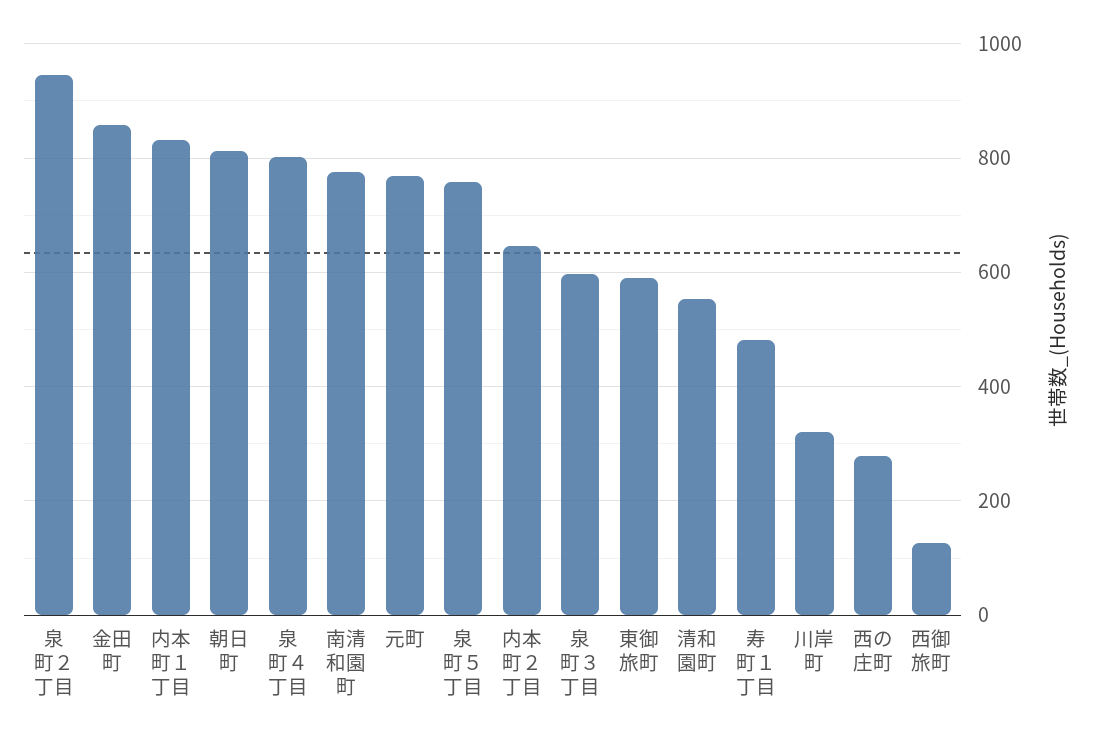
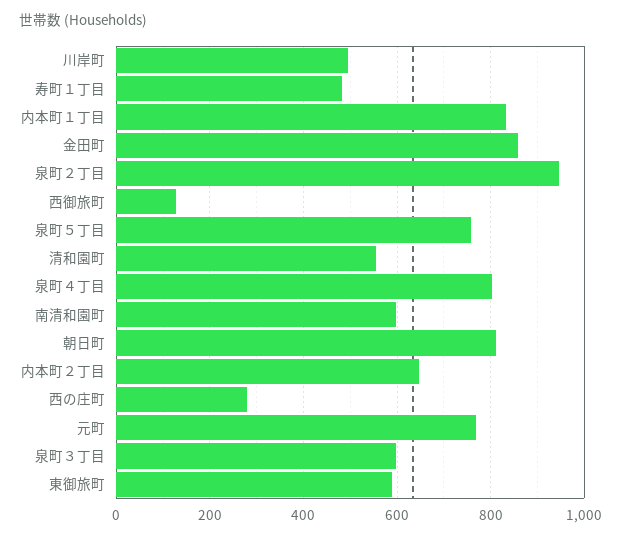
  {
    "泉町２丁目": 940,
    "金田町": 860,
    "内本町１丁目": 840,
    "朝日町": 820,
    "泉町４丁目": 800,
-   "南清和園町": 780,
+   "南清和園町": 600,
    "元町": 760,
    "泉町５丁目": 760,
    "内本町２丁目": 640,
    "泉町３丁目": 600,
    "東御旅町": 600,
    "清和園町": 560,
    "寿町１丁目": 480,
-   "川岸町": 320,
+   "川岸町": 500,
    "西の庄町": 280,
    "西御旅町": 120
  }

